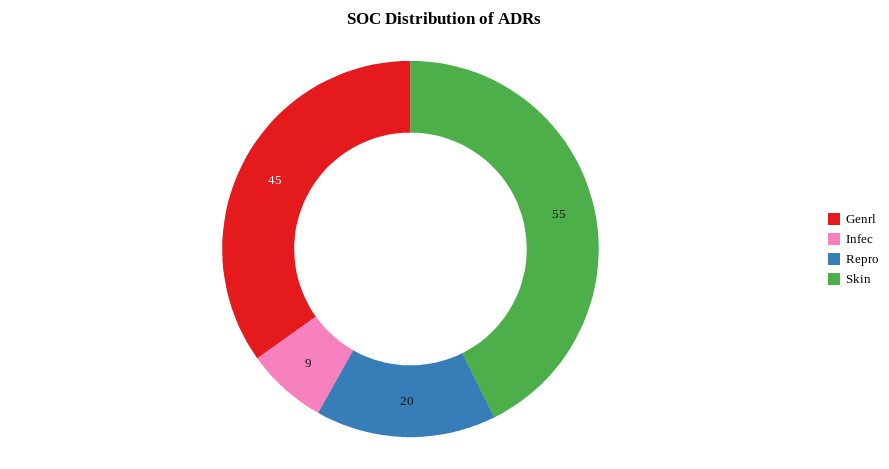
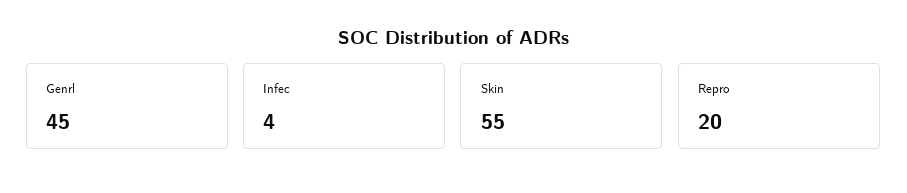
  {
    "Genrl": 45,
-   "Infec": 9,
+   "Infec": 4,
    "Repro": 20,
    "Skin": 55
  }

